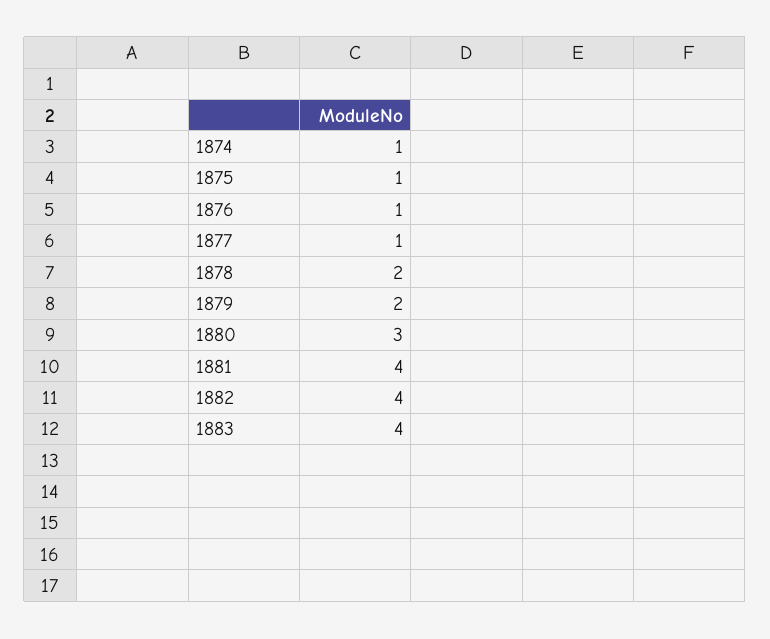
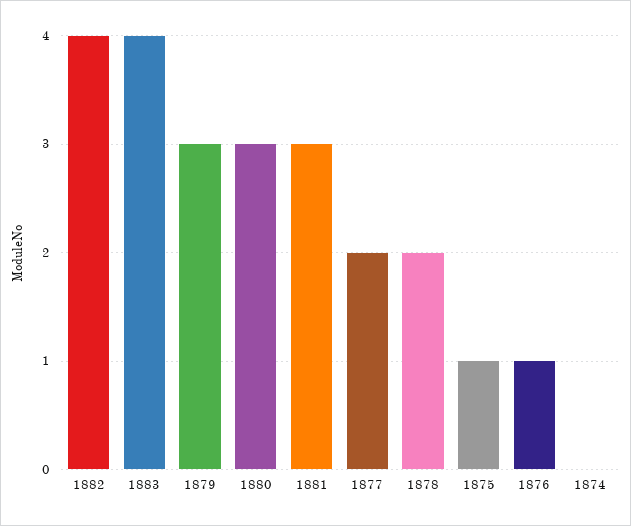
  {
-   "1874": 1,
+   "1874": 0,
    "1875": 1,
    "1876": 1,
-   "1877": 1,
+   "1877": 2,
    "1878": 2,
-   "1879": 2,
+   "1879": 3,
    "1880": 3,
-   "1881": 4,
+   "1881": 3,
    "1882": 4,
    "1883": 4
  }

